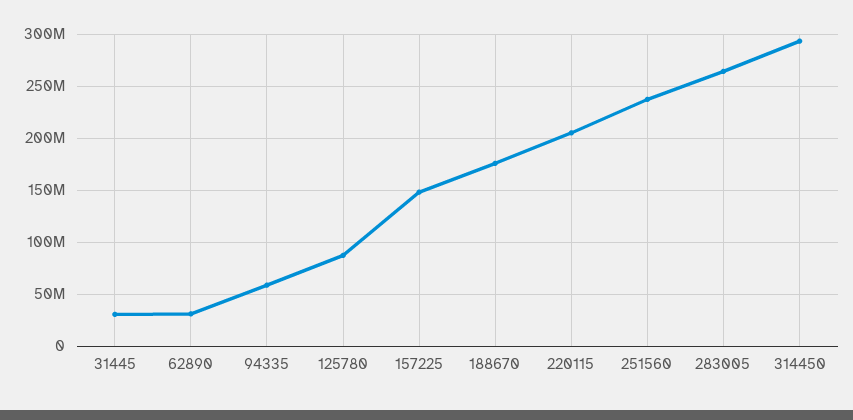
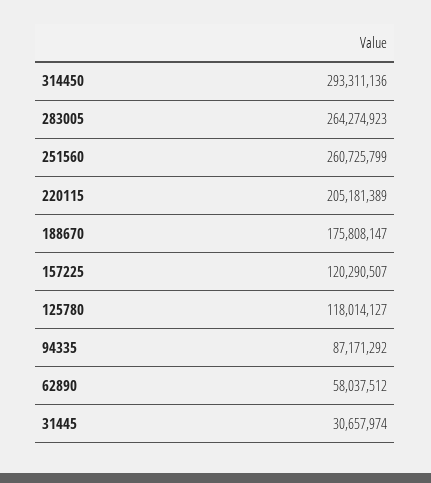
  {
    "31445": 30657974,
-   "62890": 30000000,
+   "62890": 58037512,
-   "94335": 60000000,
+   "94335": 87171292,
-   "125780": 90000000,
+   "125780": 118014127,
-   "157225": 150000000,
+   "157225": 120290507,
    "188670": 175808147,
    "220115": 205181389,
-   "251560": 240000000,
+   "251560": 260725799,
    "283005": 264274923,
    "314450": 293311136
  }

